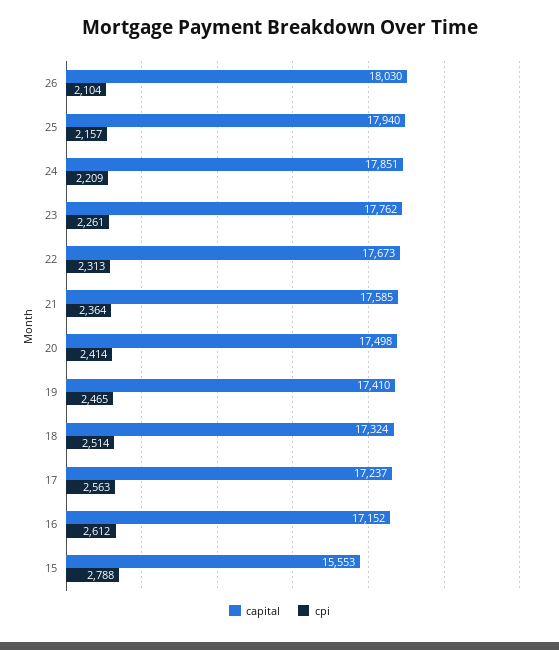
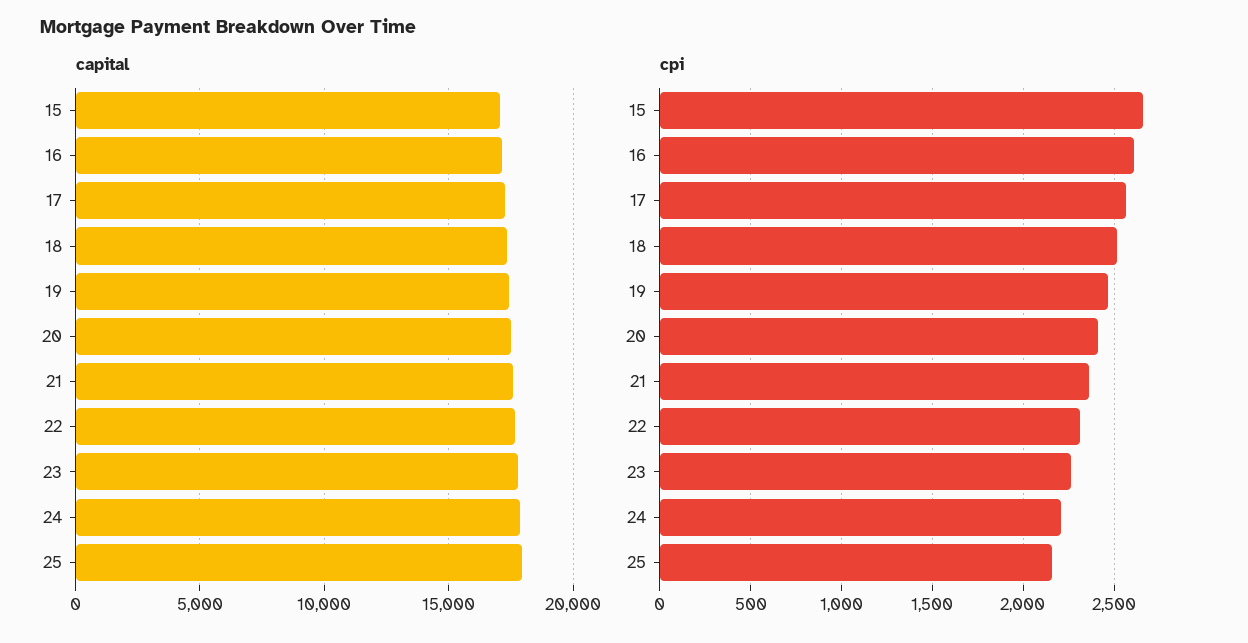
  {
    "capital": {
-     "26": 18030,
      "25": 17940,
      "24": 17851,
      "23": 17762,
      "22": 17673,
      "21": 17585,
      "20": 17498,
      "19": 17410,
      "18": 17324,
      "17": 17237,
      "16": 17152,
-     "15": 15553
+     "15": 17000
    },
    "cpi": {
-     "26": 2104,
      "25": 2157,
      "24": 2209,
      "23": 2261,
      "22": 2313,
      "21": 2364,
      "20": 2414,
      "19": 2465,
      "18": 2514,
      "17": 2563,
      "16": 2612,
-     "15": 2788
+     "15": 2650
    }
  }

